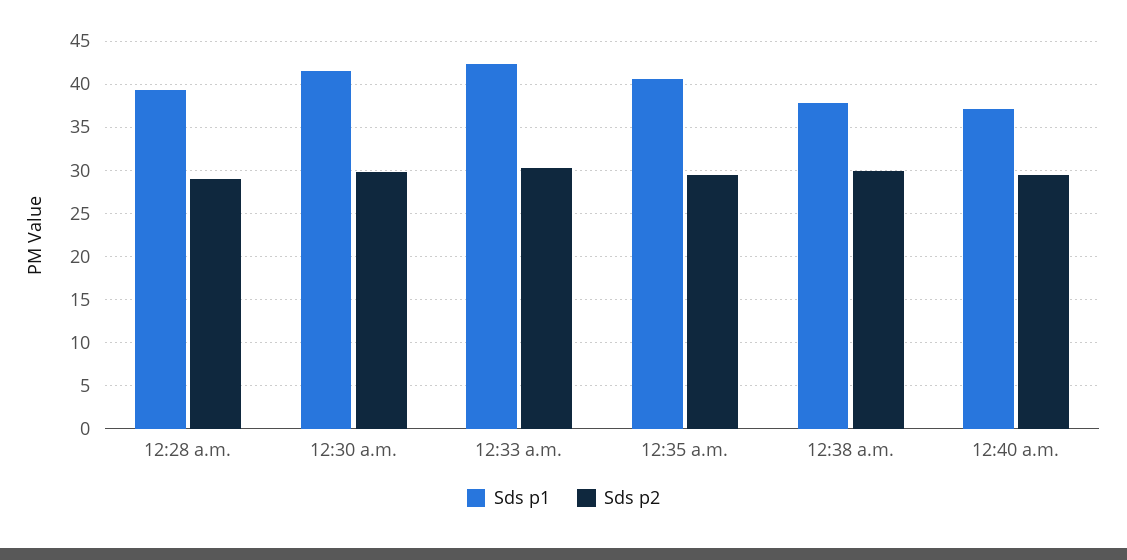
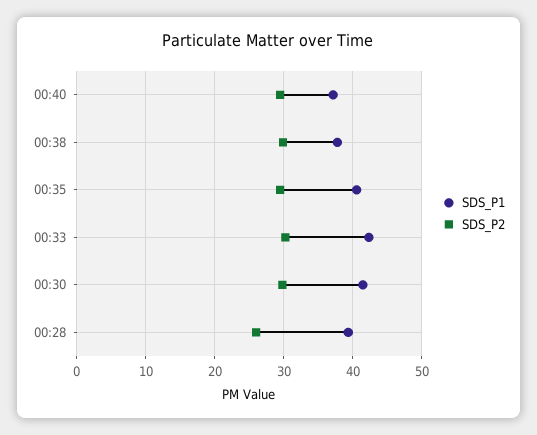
  {
    "Sds p1": {
      "12:28 a.m.": 39,
      "12:30 a.m.": 42,
      "12:33 a.m.": 42,
      "12:35 a.m.": 41,
      "12:38 a.m.": 38,
      "12:40 a.m.": 37
    },
    "Sds p2": {
-     "12:28 a.m.": 29,
+     "12:28 a.m.": 26,
      "12:30 a.m.": 30,
      "12:33 a.m.": 30,
      "12:35 a.m.": 30,
      "12:38 a.m.": 30,
      "12:40 a.m.": 29
    }
  }

